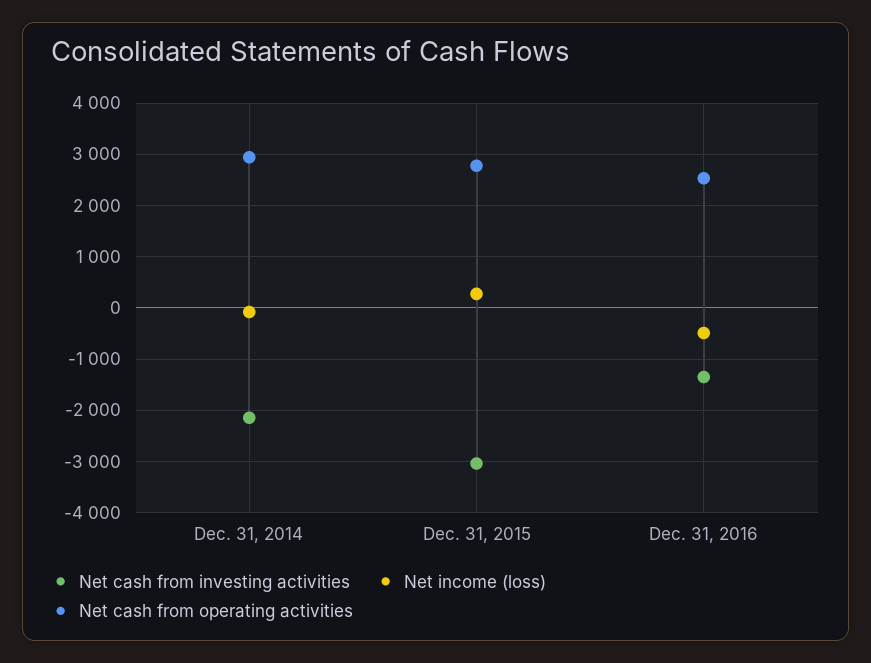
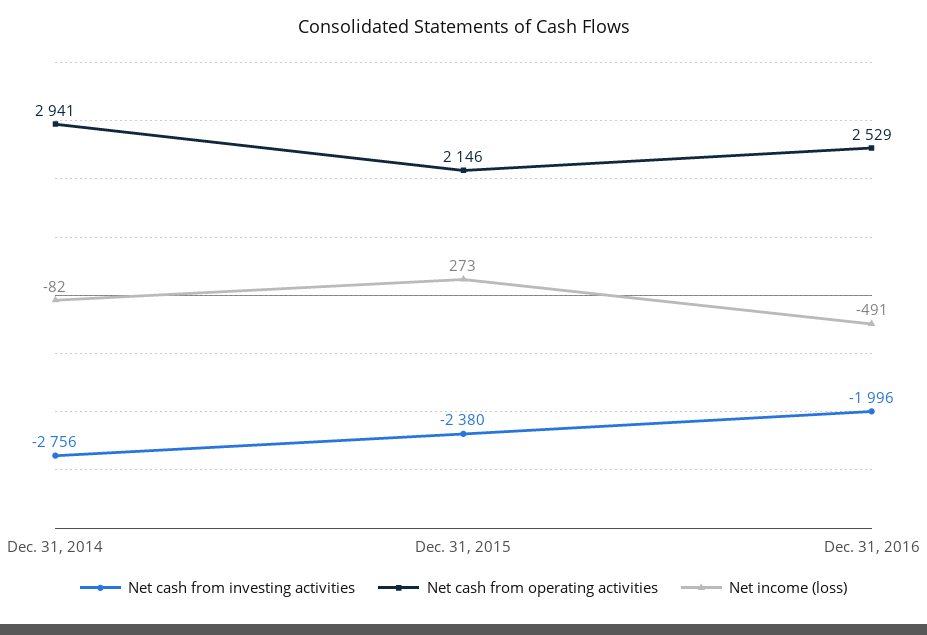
  {
    "Net cash from investing activities": {
-     "Dec. 31, 2014": -2200,
+     "Dec. 31, 2014": -2756,
-     "Dec. 31, 2015": -3000,
+     "Dec. 31, 2015": -2380,
-     "Dec. 31, 2016": -1400
+     "Dec. 31, 2016": -1996
    },
    "Net income (loss)": {
      "Dec. 31, 2014": -82,
      "Dec. 31, 2015": 273,
      "Dec. 31, 2016": -491
    },
    "Net cash from operating activities": {
      "Dec. 31, 2014": 2941,
-     "Dec. 31, 2015": 2800,
+     "Dec. 31, 2015": 2146,
      "Dec. 31, 2016": 2529
    }
  }

